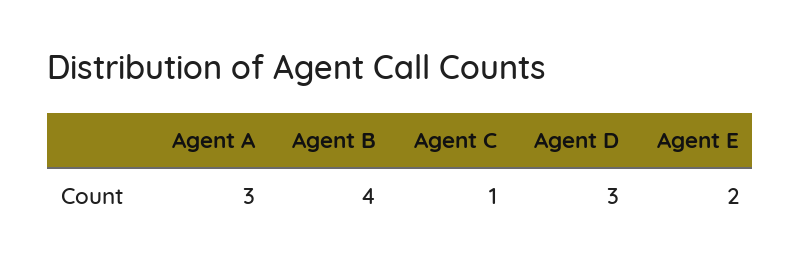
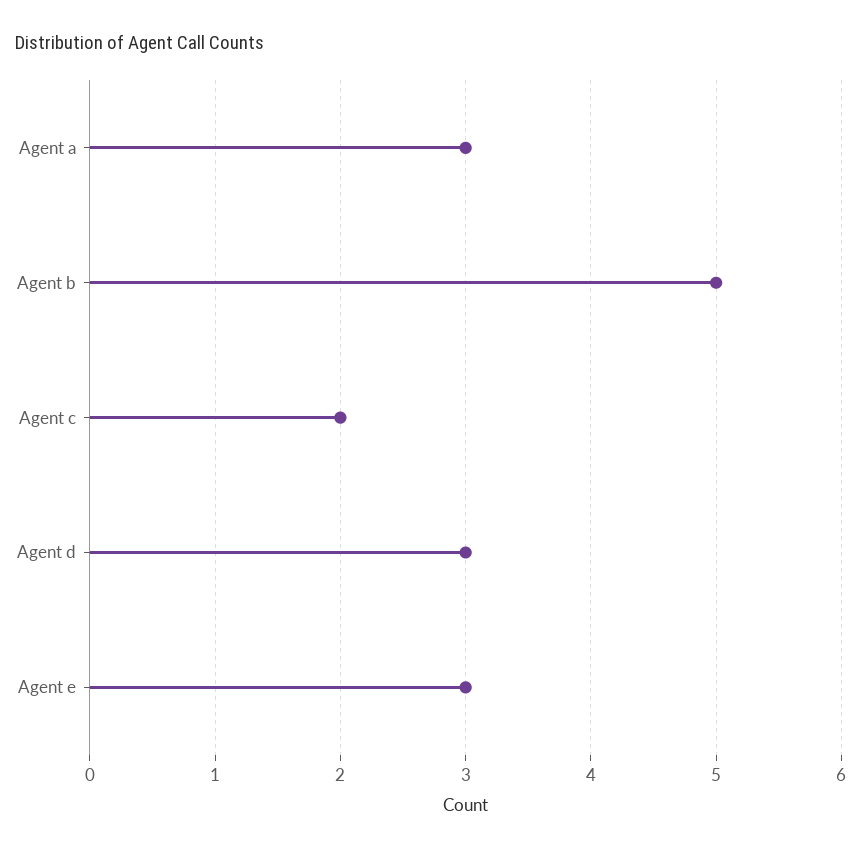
  {
    "Agent A": 3,
-   "Agent B": 4,
+   "Agent B": 5,
-   "Agent C": 1,
+   "Agent C": 2,
    "Agent D": 3,
-   "Agent E": 2
+   "Agent E": 3
  }

